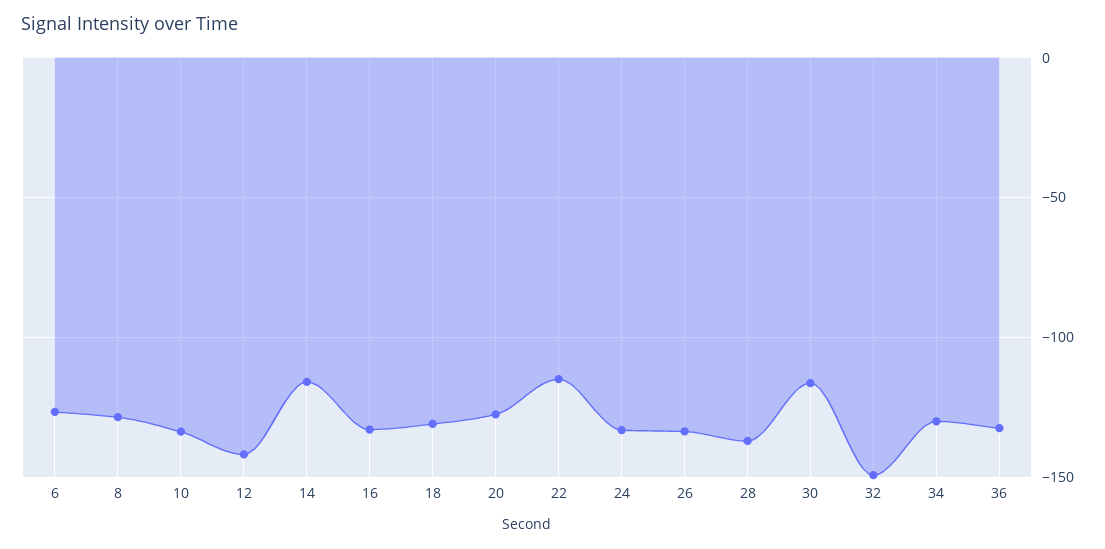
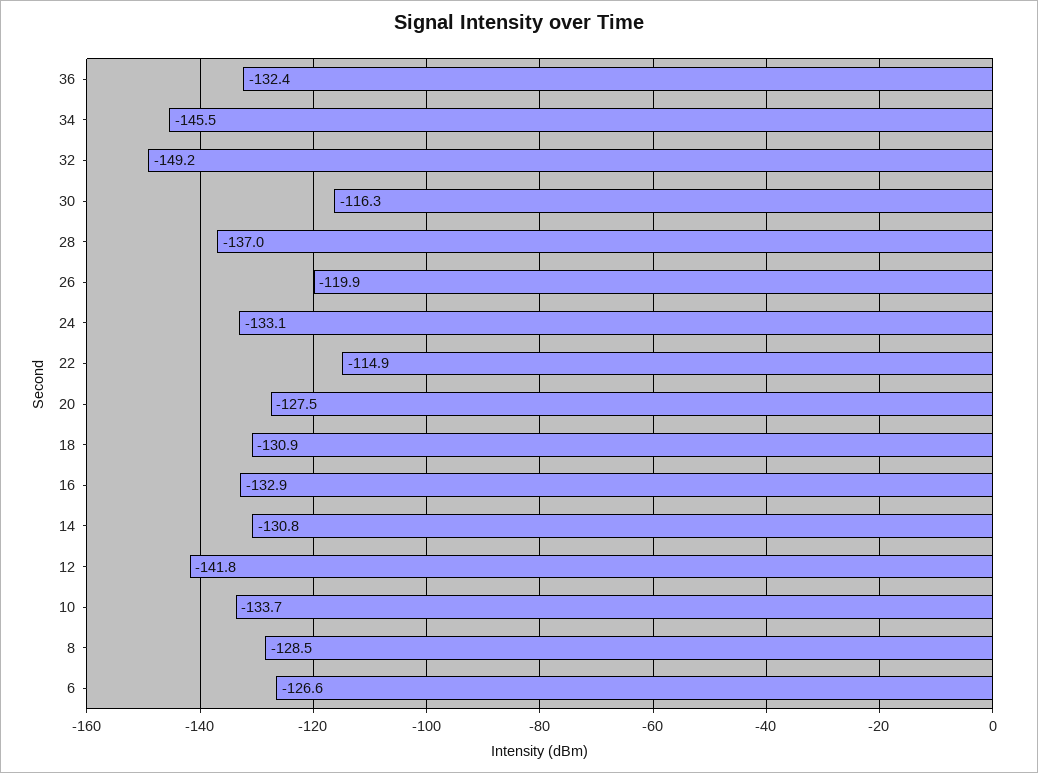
  {
    "6": -126.6,
    "8": -128.5,
    "10": -133.7,
    "12": -141.8,
-   "14": -115,
+   "14": -130.8,
    "16": -132.9,
    "18": -130.9,
    "20": -127.5,
    "22": -114.9,
    "24": -133.1,
-   "26": -135,
+   "26": -119.9,
    "28": -137,
    "30": -116.3,
    "32": -149.2,
-   "34": -130,
+   "34": -145.5,
    "36": -132.4
  }

